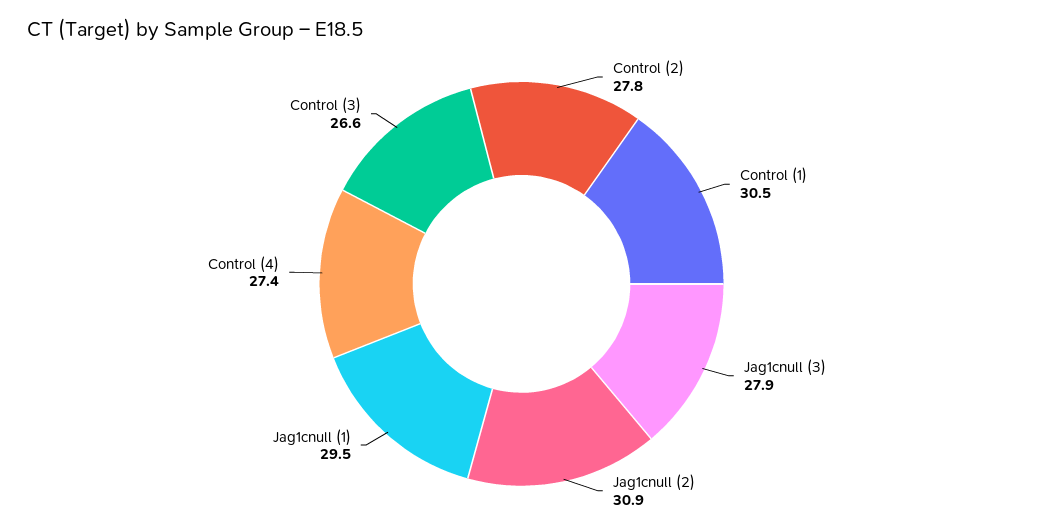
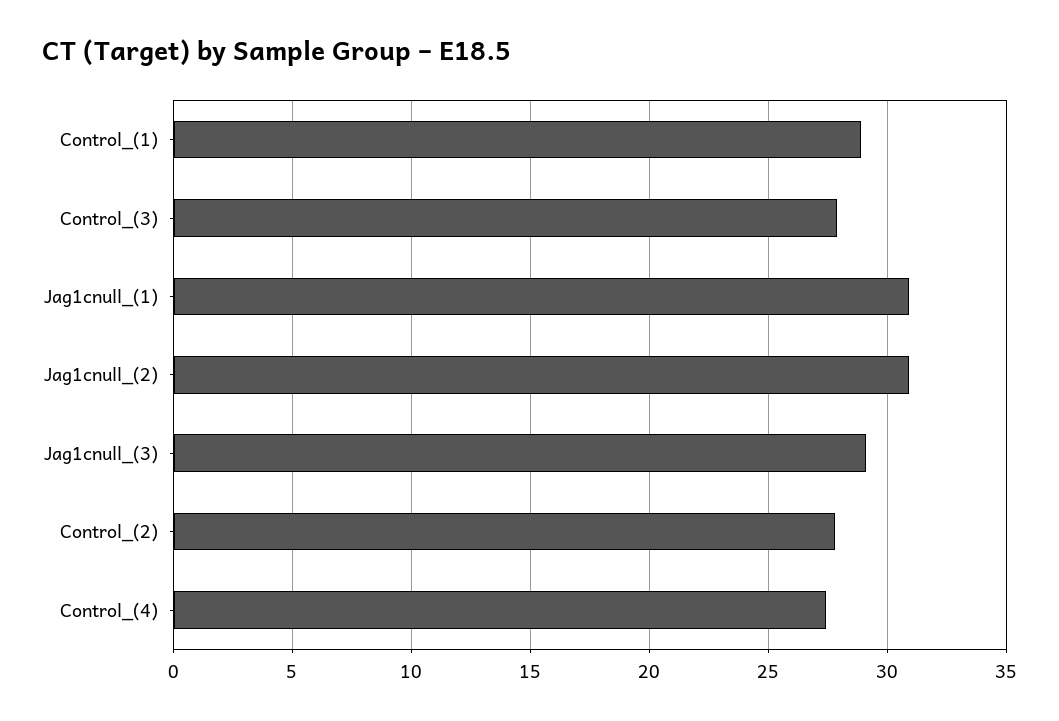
  {
    "Control (2)": 27.8,
-   "Control (1)": 30.5,
+   "Control (1)": 29,
-   "Jag1cnull (3)": 27.9,
+   "Jag1cnull (3)": 29,
    "Jag1cnull (2)": 30.9,
-   "Jag1cnull (1)": 29.5,
+   "Jag1cnull (1)": 31,
    "Control (4)": 27.4,
-   "Control (3)": 26.6
+   "Control (3)": 28
  }

